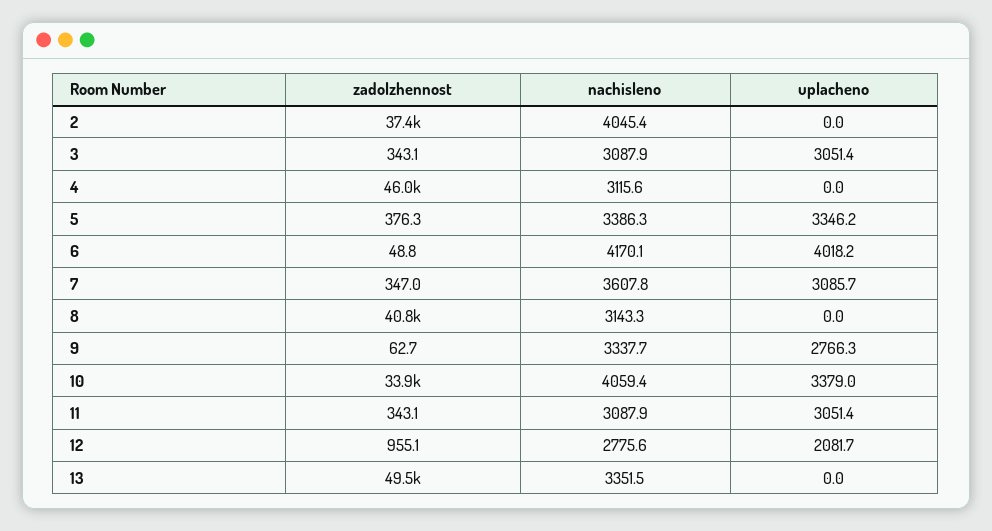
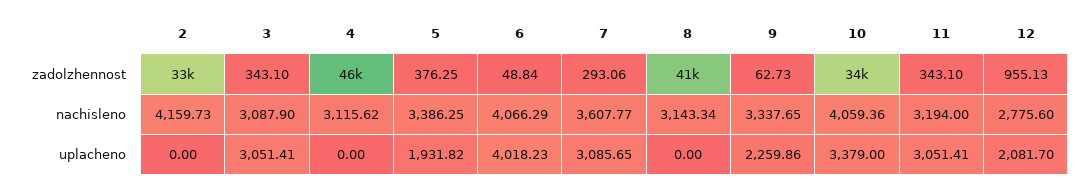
  {
    "zadolzhennost": {
-     "2": 37400,
+     "2": 33000,
      "3": 343.1,
      "4": 46000,
      "5": 376.25,
      "6": 48.84,
-     "7": 347,
+     "7": 293.06,
      "8": 40800,
      "9": 62.73,
      "10": 33900,
      "11": 343.1,
-     "12": 955.13,
+     "12": 955.13
-     "13": 49500
    },
    "nachisleno": {
-     "2": 4045.4,
+     "2": 4159.73,
      "3": 3087.9,
      "4": 3115.62,
      "5": 3386.25,
-     "6": 4170.1,
+     "6": 4066.29,
      "7": 3607.77,
      "8": 3143.34,
      "9": 3337.65,
      "10": 4059.36,
-     "11": 3087.9,
+     "11": 3194,
-     "12": 2775.6,
+     "12": 2775.6
-     "13": 3351.5
    },
    "uplacheno": {
      "2": 0,
      "3": 3051.41,
      "4": 0,
-     "5": 3346.2,
+     "5": 1931.82,
      "6": 4018.23,
      "7": 3085.65,
      "8": 0,
-     "9": 2766.3,
+     "9": 2259.86,
      "10": 3379,
      "11": 3051.41,
-     "12": 2081.7,
+     "12": 2081.7
-     "13": 0
    }
  }

